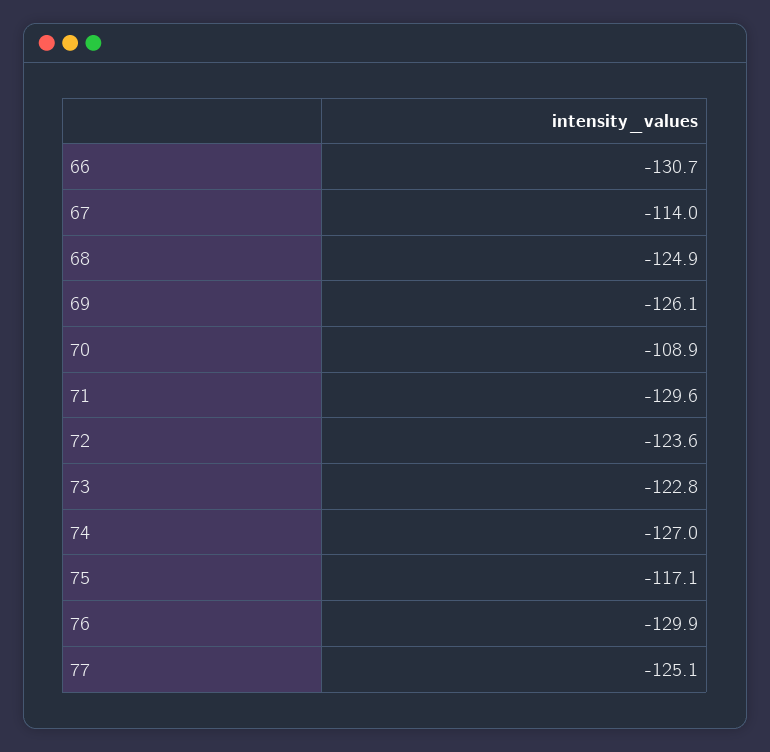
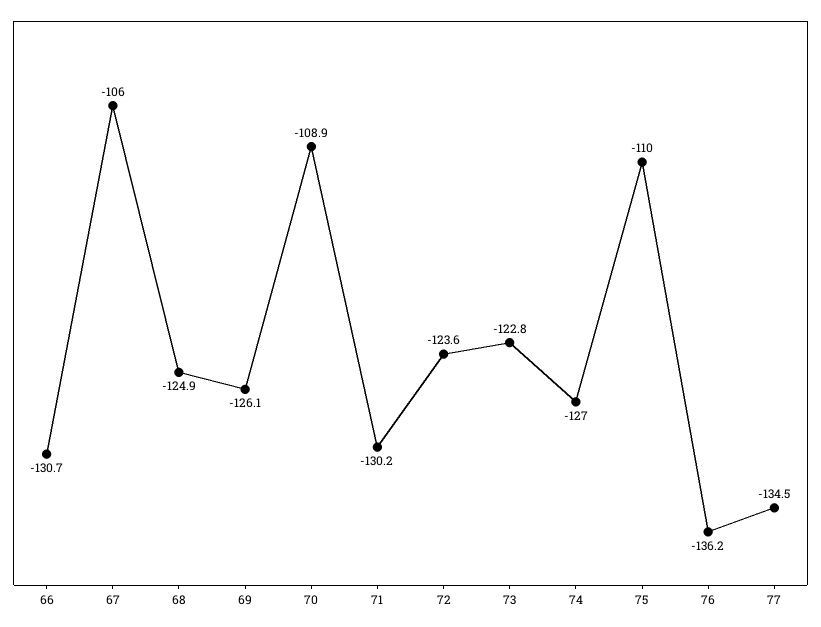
  {
    "66": -130.7,
-   "67": -114,
+   "67": -106,
    "68": -124.9,
    "69": -126.1,
    "70": -108.9,
-   "71": -129.6,
+   "71": -130.2,
    "72": -123.6,
    "73": -122.8,
    "74": -127,
-   "75": -117.1,
+   "75": -110,
-   "76": -129.9,
+   "76": -136.2,
-   "77": -125.1
+   "77": -134.5
  }

